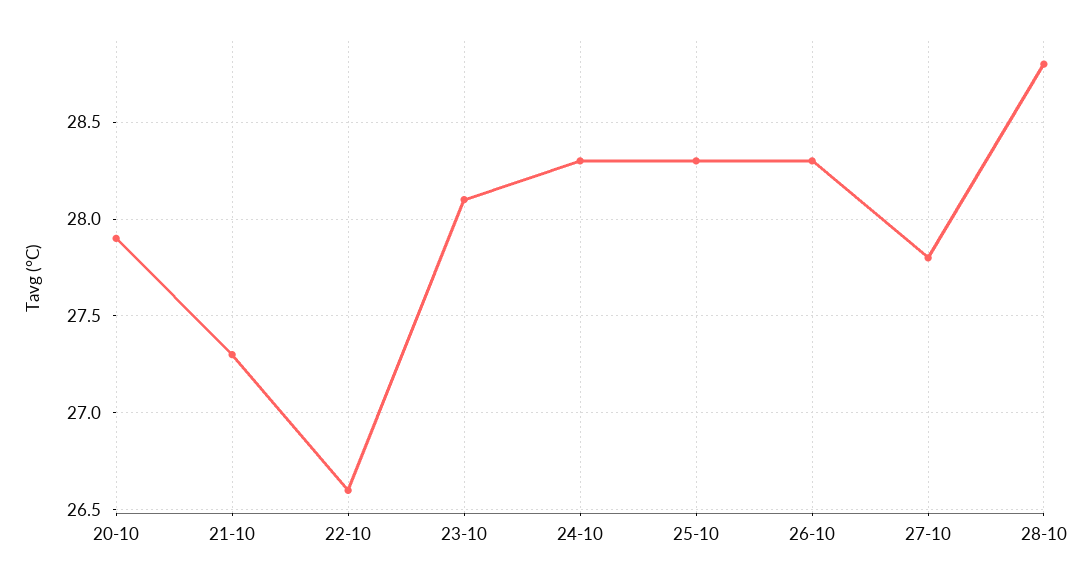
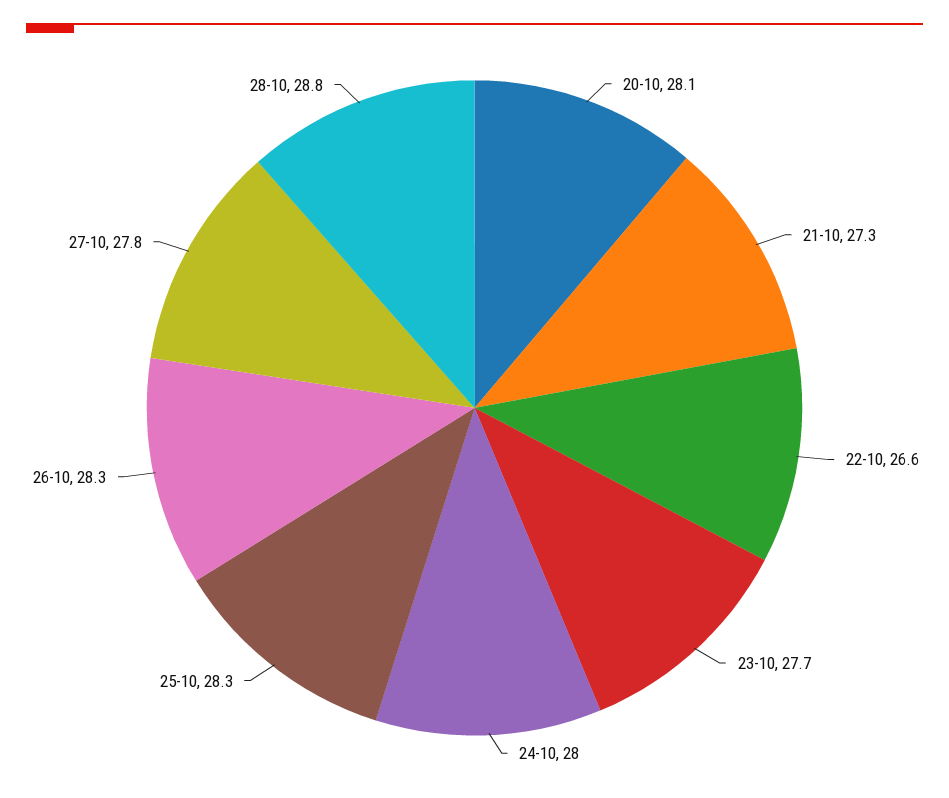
  {
-   "20-10": 27.9,
+   "20-10": 28.1,
    "21-10": 27.3,
    "22-10": 26.6,
-   "23-10": 28.1,
+   "23-10": 27.7,
-   "24-10": 28.3,
+   "24-10": 28,
    "25-10": 28.3,
    "26-10": 28.3,
    "27-10": 27.8,
    "28-10": 28.8
  }

